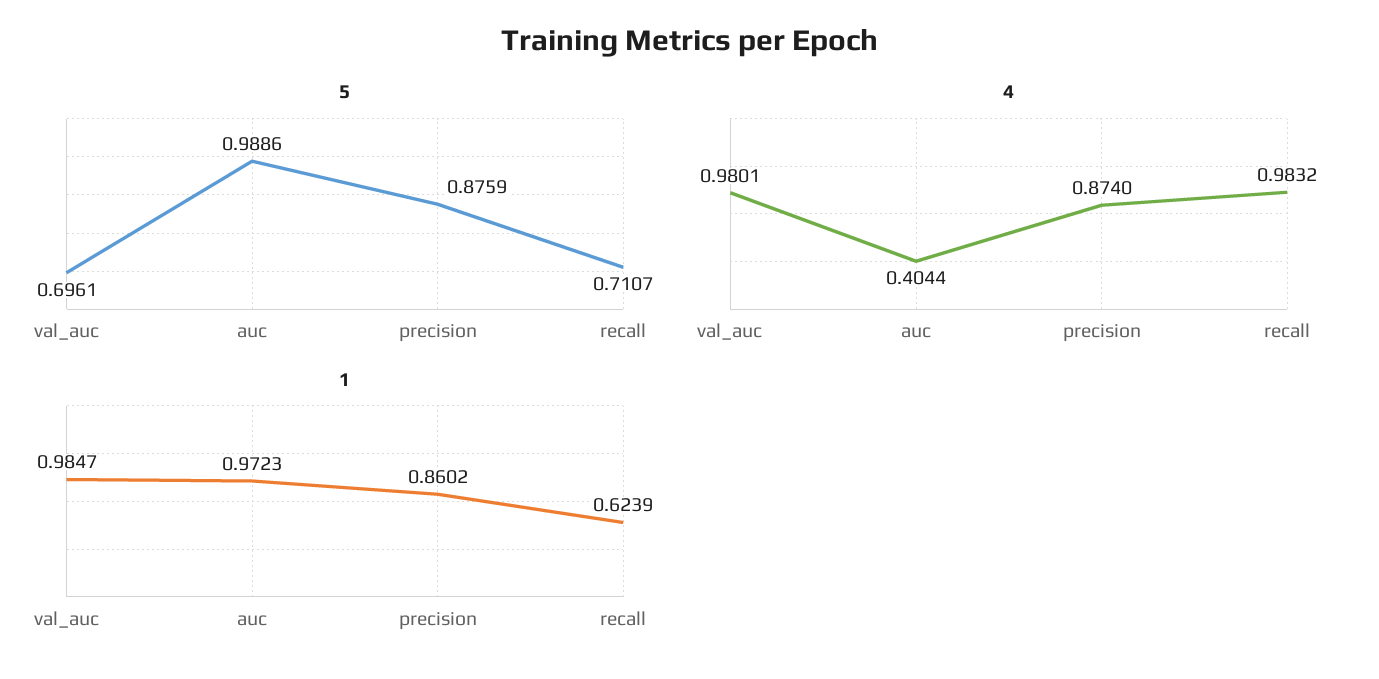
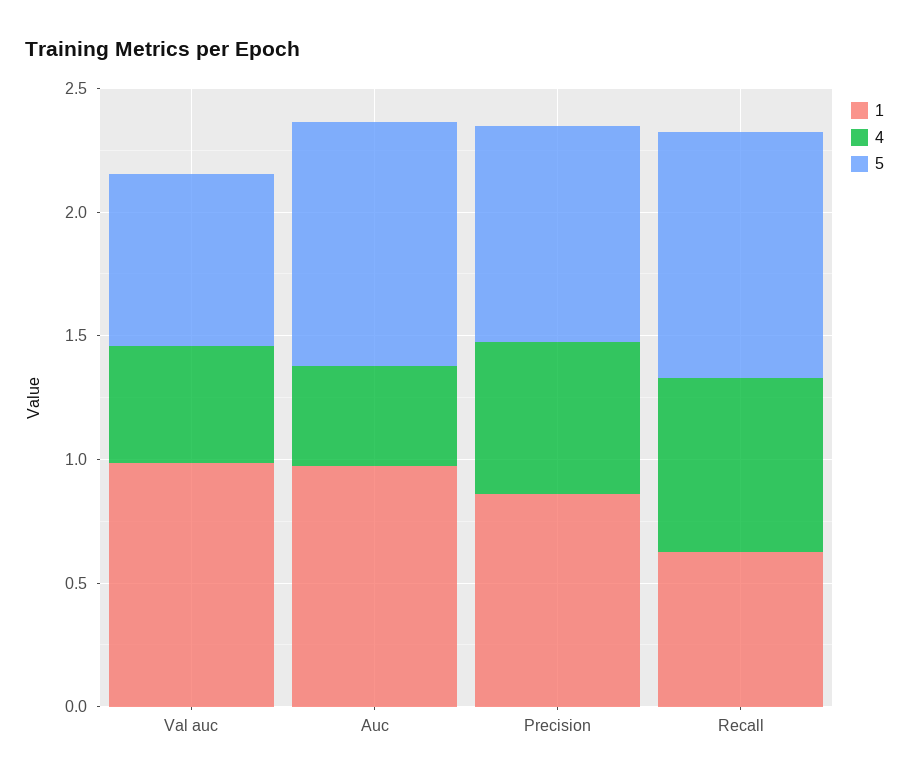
  {
    "5": {
      "val_auc": 0.6961,
      "auc": 0.9886,
      "precision": 0.8759,
-     "recall": 0.7107
+     "recall": 1
    },
    "4": {
-     "val_auc": 0.9801,
+     "val_auc": 0.5,
      "auc": 0.4044,
-     "precision": 0.874,
+     "precision": 0.6,
-     "recall": 0.9832
+     "recall": 0.7
    },
    "1": {
      "val_auc": 0.9847,
      "auc": 0.9723,
      "precision": 0.8602,
      "recall": 0.6239
    }
  }

